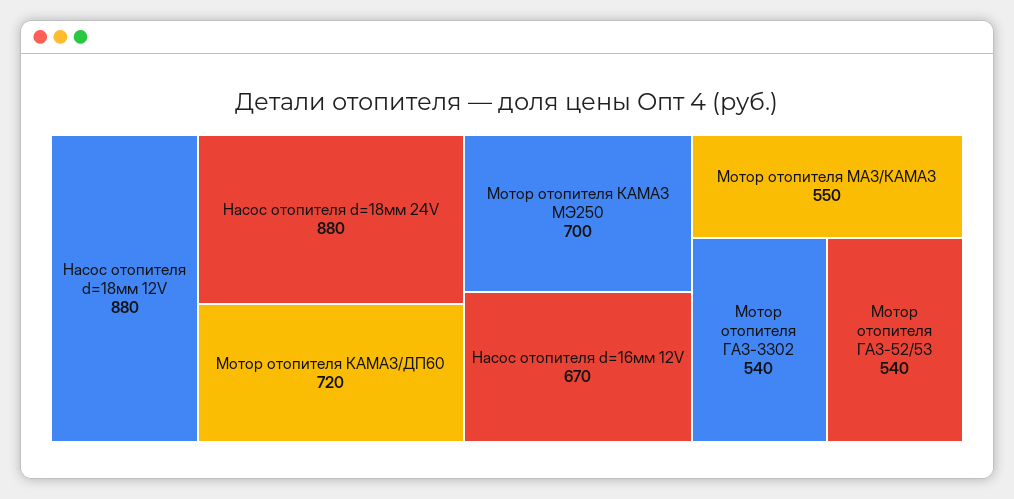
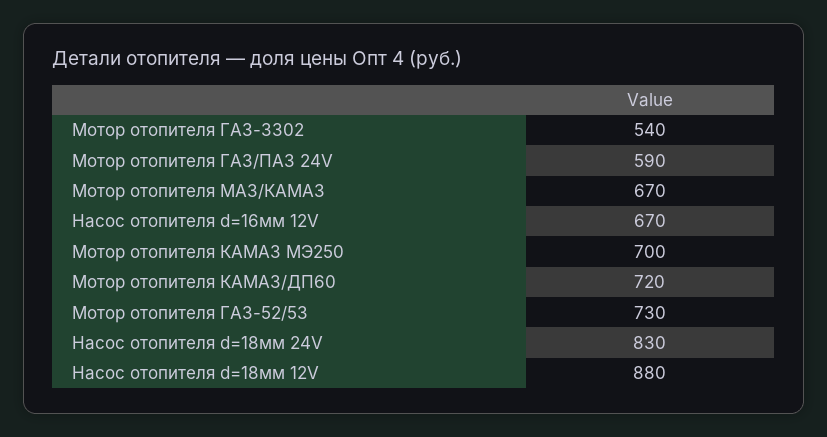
  {
    "Насос отопителя d=18мм 12V": 880,
-   "Насос отопителя d=18мм 24V": 880,
+   "Насос отопителя d=18мм 24V": 830,
    "Мотор отопителя КАМАЗ/ДП60": 720,
    "Мотор отопителя КАМАЗ МЭ250": 700,
    "Насос отопителя d=16мм 12V": 670,
-   "Мотор отопителя МАЗ/КАМАЗ": 550,
+   "Мотор отопителя МАЗ/КАМАЗ": 670,
    "Мотор отопителя ГАЗ-3302": 540,
-   "Мотор отопителя ГАЗ-52/53": 540
+   "Мотор отопителя ГАЗ-52/53": 730,
+   "Мотор отопителя ГАЗ/ПАЗ 24V": 590
  }

